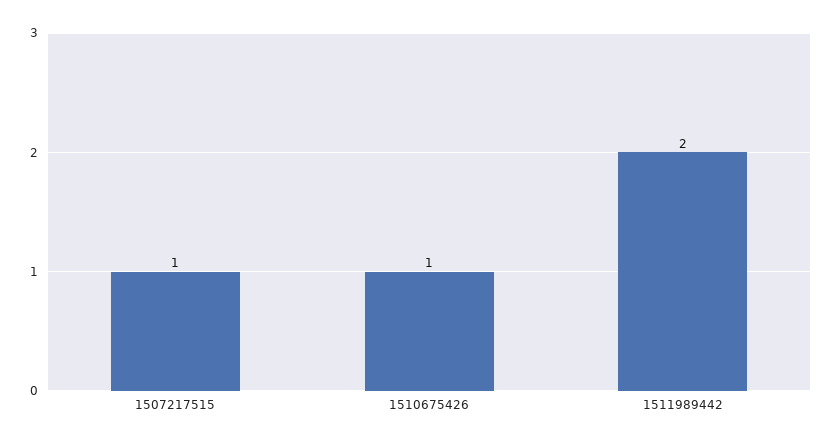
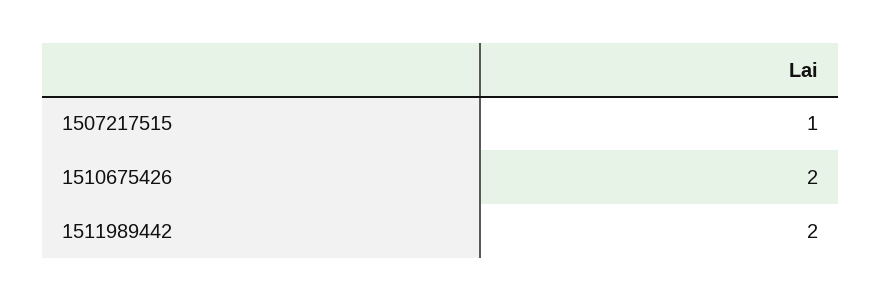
  {
    "1507217515": 1,
-   "1510675426": 1,
+   "1510675426": 2,
    "1511989442": 2
  }

